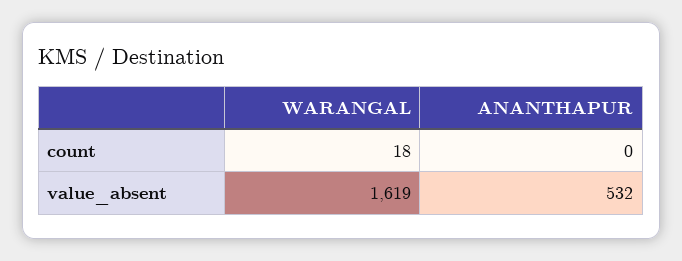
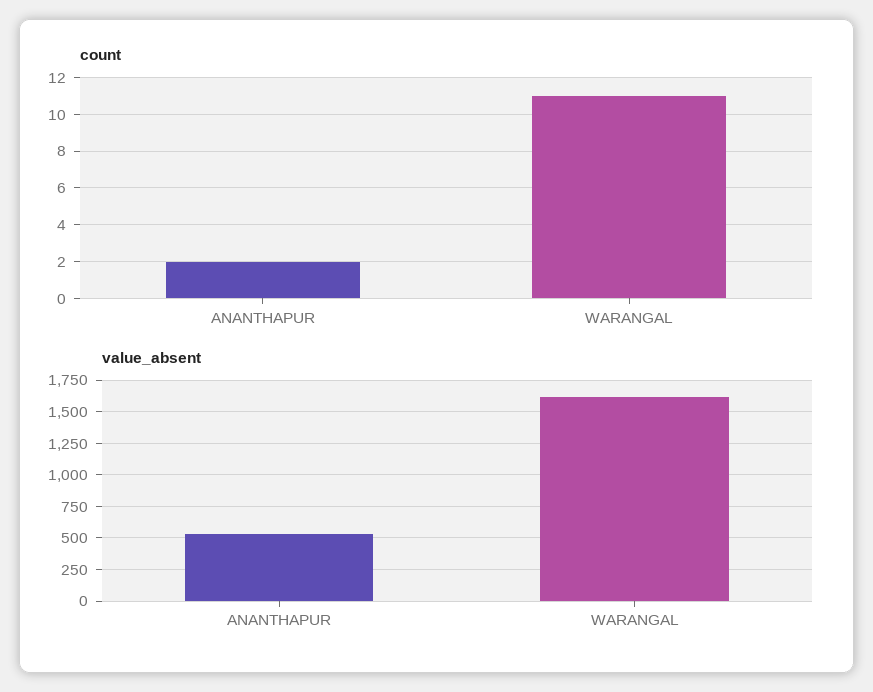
  {
    "count": {
-     "WARANGAL": 18,
+     "WARANGAL": 11,
-     "ANANTHAPUR": 0
+     "ANANTHAPUR": 2
    },
    "value_absent": {
      "WARANGAL": 1619,
      "ANANTHAPUR": 532
    }
  }

